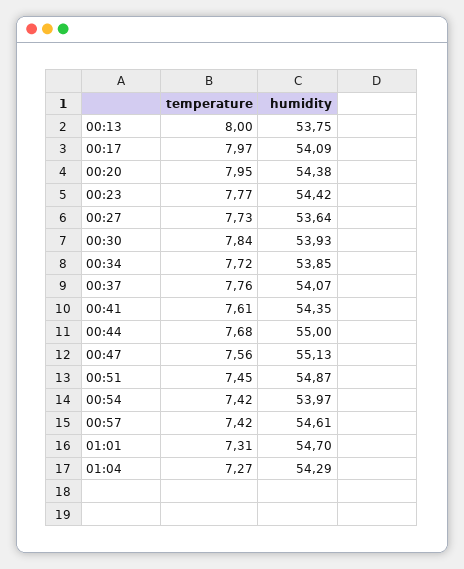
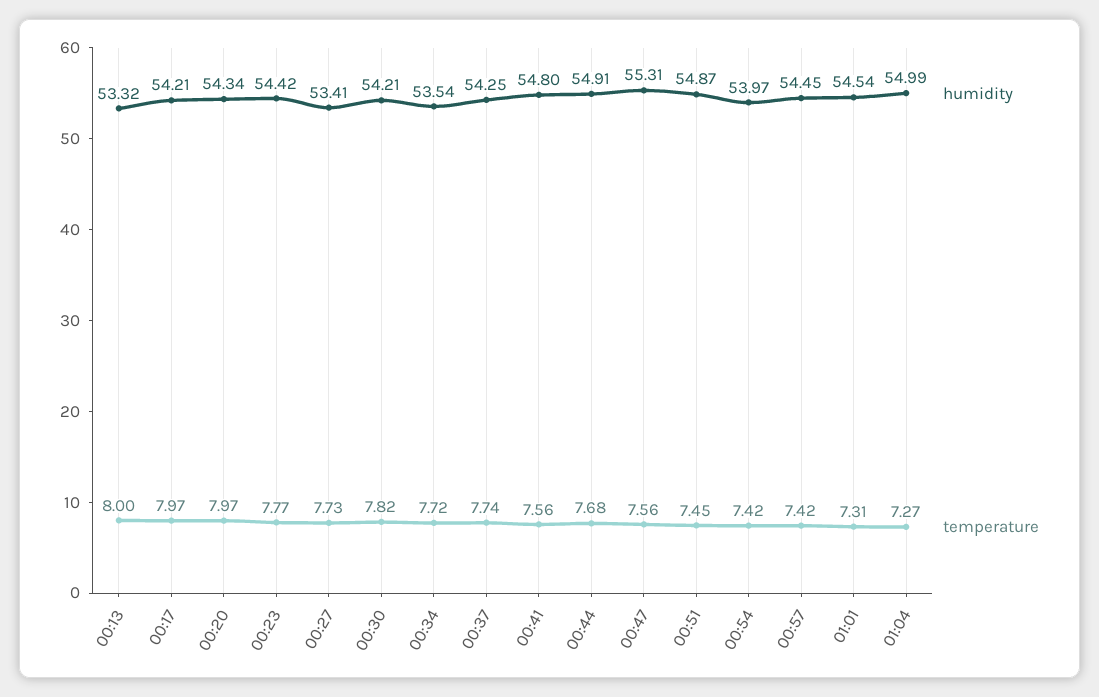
  {
    "temperature": {
      "00:13": 8,
      "00:17": 7.97,
-     "00:20": 7.95,
+     "00:20": 7.97,
      "00:23": 7.77,
      "00:27": 7.73,
-     "00:30": 7.84,
+     "00:30": 7.82,
      "00:34": 7.72,
-     "00:37": 7.76,
+     "00:37": 7.74,
-     "00:41": 7.61,
+     "00:41": 7.56,
      "00:44": 7.68,
      "00:47": 7.56,
      "00:51": 7.45,
      "00:54": 7.42,
      "00:57": 7.42,
      "01:01": 7.31,
      "01:04": 7.27
    },
    "humidity": {
-     "00:13": 53.75,
+     "00:13": 53.32,
-     "00:17": 54.09,
+     "00:17": 54.21,
-     "00:20": 54.38,
+     "00:20": 54.34,
      "00:23": 54.42,
-     "00:27": 53.64,
+     "00:27": 53.41,
-     "00:30": 53.93,
+     "00:30": 54.21,
-     "00:34": 53.85,
+     "00:34": 53.54,
-     "00:37": 54.07,
+     "00:37": 54.25,
-     "00:41": 54.35,
+     "00:41": 54.8,
-     "00:44": 55,
+     "00:44": 54.91,
-     "00:47": 55.13,
+     "00:47": 55.31,
      "00:51": 54.87,
      "00:54": 53.97,
-     "00:57": 54.61,
+     "00:57": 54.45,
-     "01:01": 54.7,
+     "01:01": 54.54,
-     "01:04": 54.29
+     "01:04": 54.99
    }
  }

